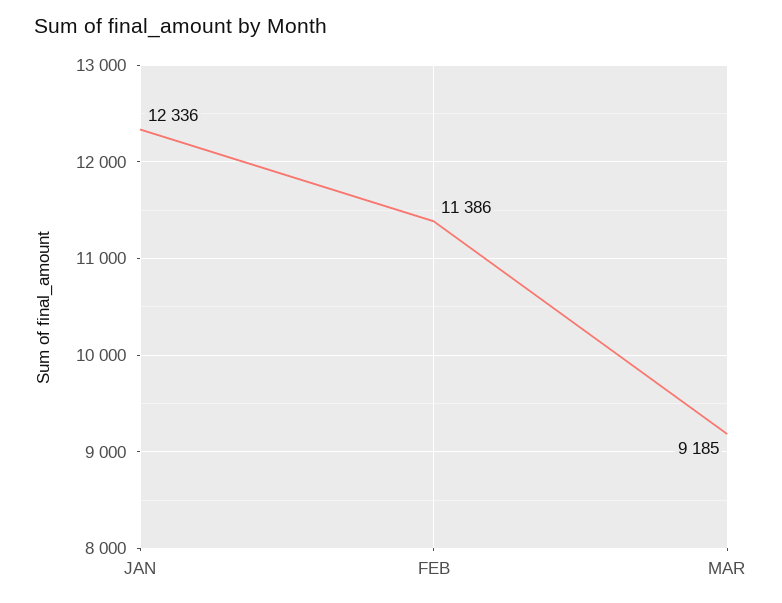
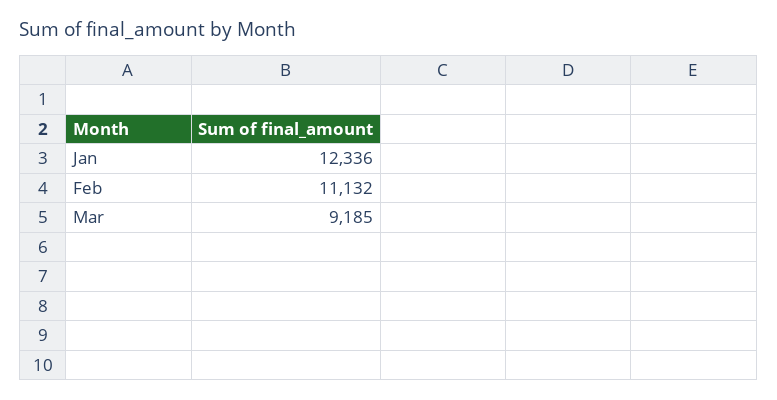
  {
    "JAN": 12336,
-   "FEB": 11386,
+   "FEB": 11132,
    "MAR": 9185
  }

